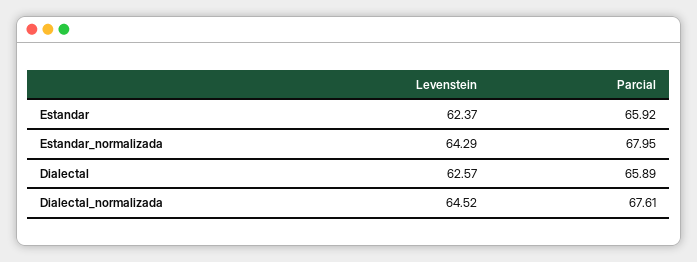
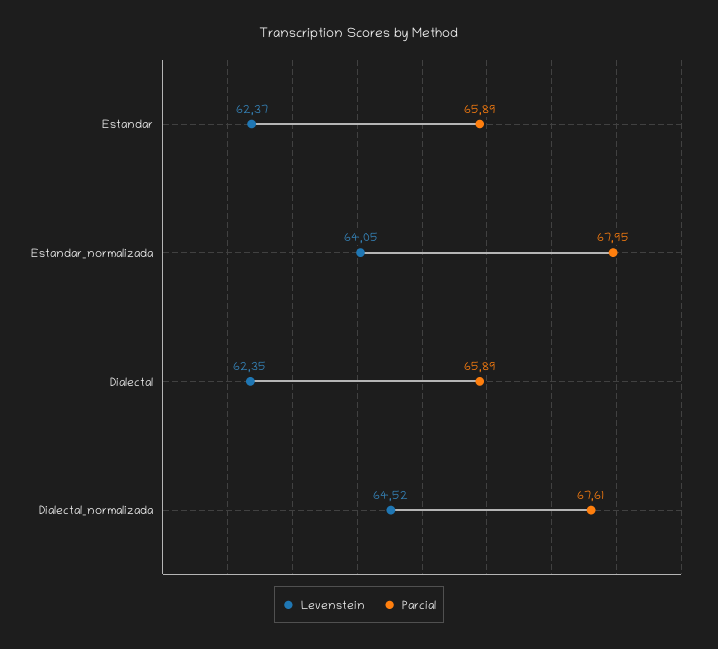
  {
    "Levenstein": {
      "Estandar": 62.37,
-     "Estandar_normalizada": 64.29,
+     "Estandar_normalizada": 64.05,
-     "Dialectal": 62.57,
+     "Dialectal": 62.35,
      "Dialectal_normalizada": 64.52
    },
    "Parcial": {
-     "Estandar": 65.92,
+     "Estandar": 65.89,
      "Estandar_normalizada": 67.95,
      "Dialectal": 65.89,
      "Dialectal_normalizada": 67.61
    }
  }

